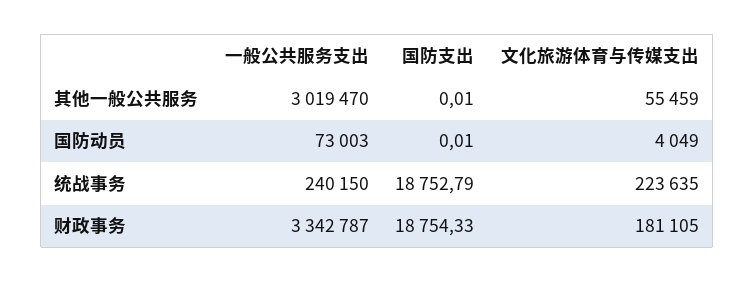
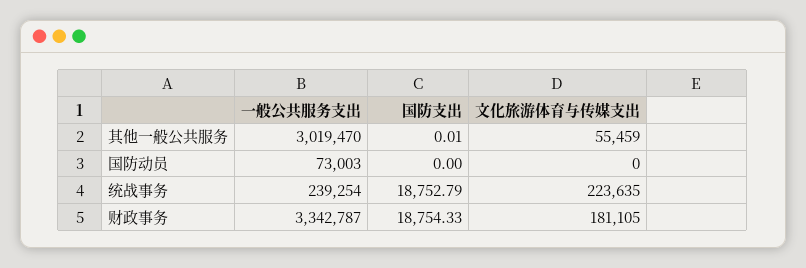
  {
    "一般公共服务支出": {
      "其他一般公共服务": 3019470,
      "国防动员": 73003,
-     "统战事务": 240150,
+     "统战事务": 239254,
      "财政事务": 3342787
    },
    "国防支出": {
      "其他一般公共服务": 0.01,
-     "国防动员": 0.01,
+     "国防动员": 0,
      "统战事务": 18752.79,
      "财政事务": 18754.33
    },
    "文化旅游体育与传媒支出": {
      "其他一般公共服务": 55459,
-     "国防动员": 4049,
+     "国防动员": 0,
      "统战事务": 223635,
      "财政事务": 181105
    }
  }

